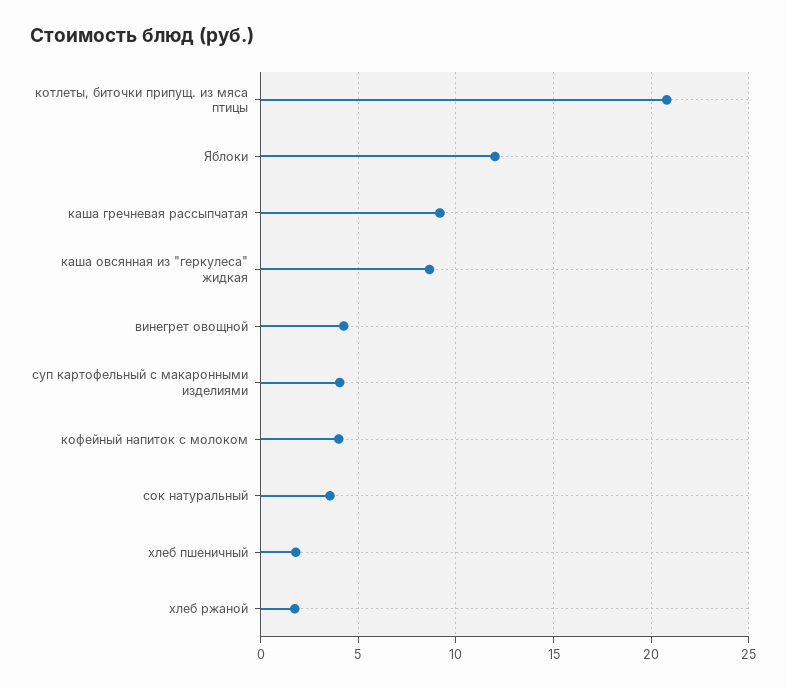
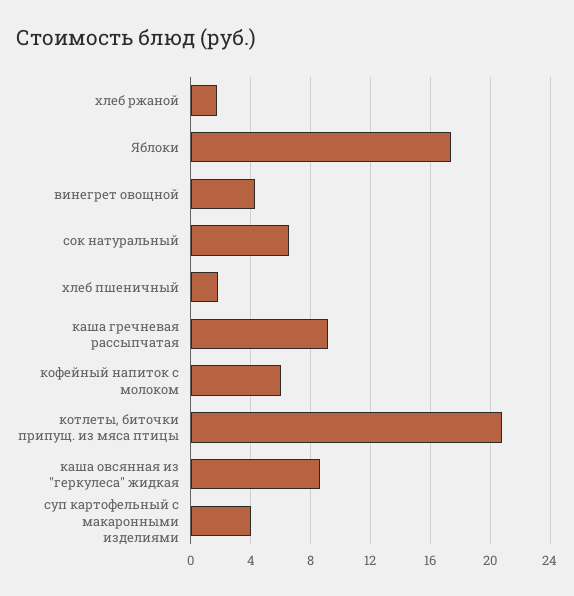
  {
    "котлеты, биточки припущ. из мяса птицы": 21,
-   "Яблоки": 12,
+   "Яблоки": 17.5,
    "каша гречневая рассыпчатая": 9,
    "каша овсянная из \"геркулеса\" жидкая": 8.5,
    "винегрет овощной": 4.5,
    "суп картофельный с макаронными изделиями": 4,
-   "кофейный напиток с молоком": 4,
+   "кофейный напиток с молоком": 6,
-   "сок натуральный": 3.5,
+   "сок натуральный": 6.5,
    "хлеб пшеничный": 2,
    "хлеб ржаной": 2
  }

